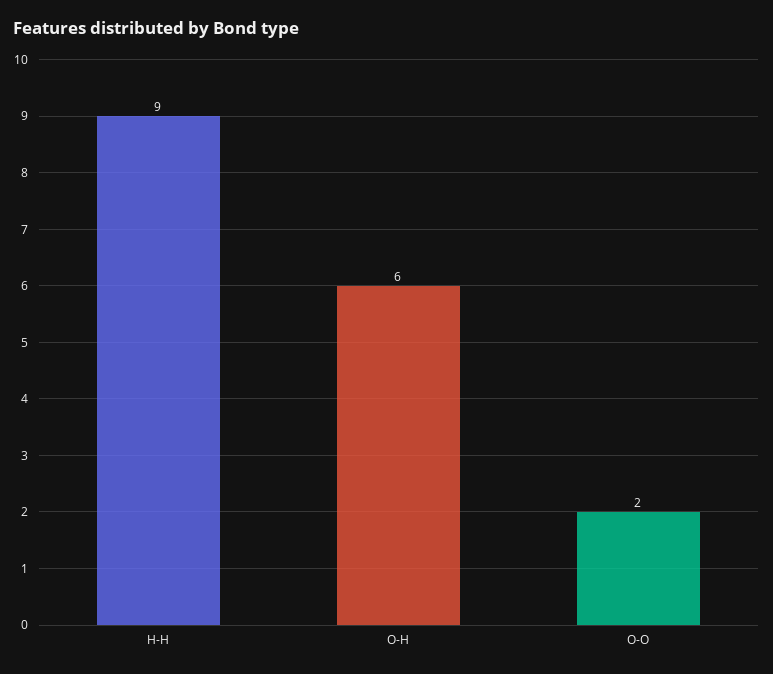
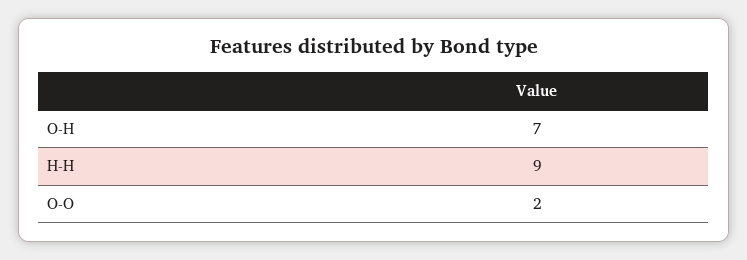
  {
    "H-H": 9,
-   "O-H": 6,
+   "O-H": 7,
    "O-O": 2
  }

